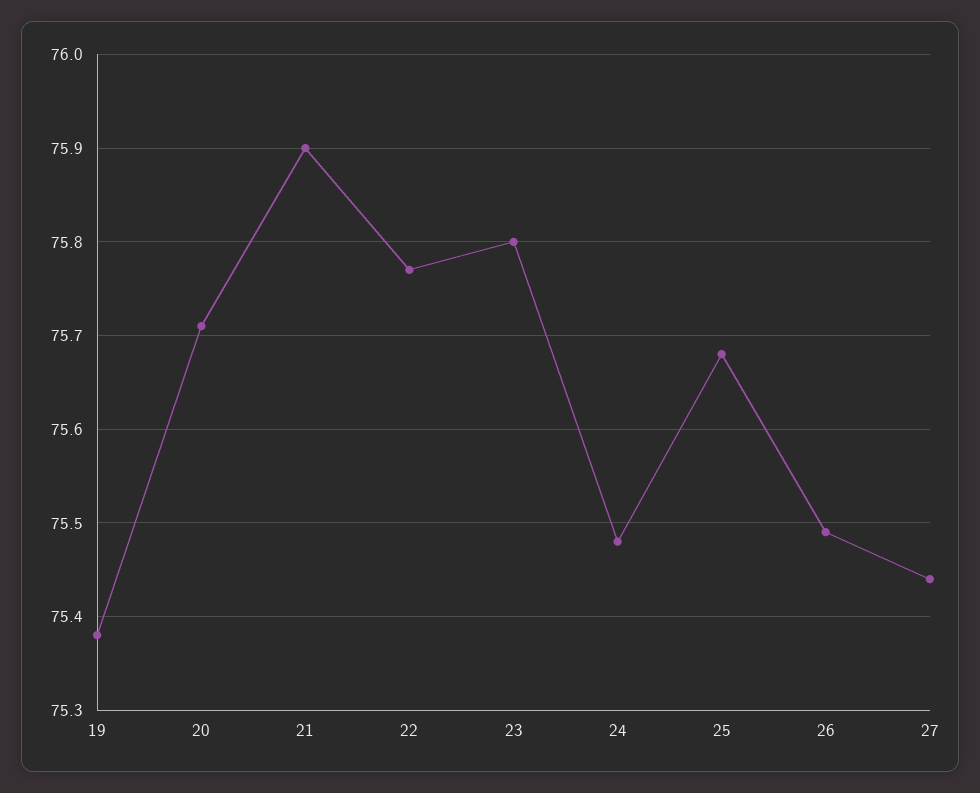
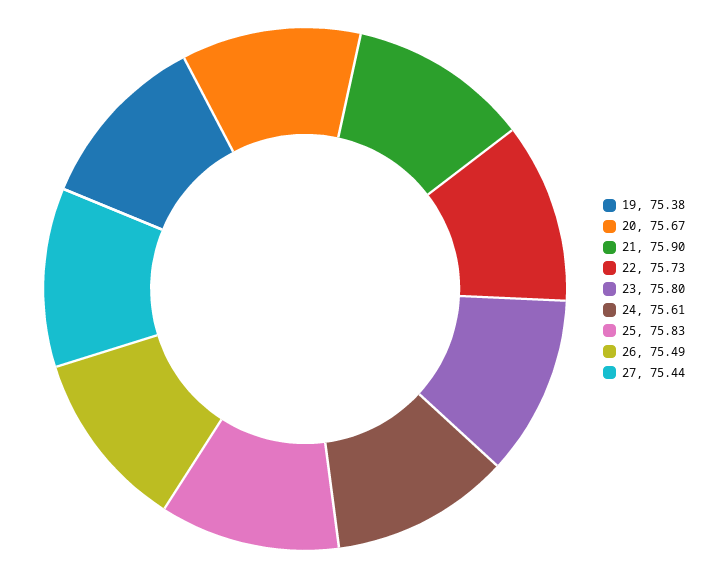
  {
    "19": 75.38,
-   "20": 75.71,
+   "20": 75.67,
    "21": 75.9,
-   "22": 75.77,
+   "22": 75.73,
    "23": 75.8,
-   "24": 75.48,
+   "24": 75.61,
-   "25": 75.68,
+   "25": 75.83,
    "26": 75.49,
    "27": 75.44
  }

